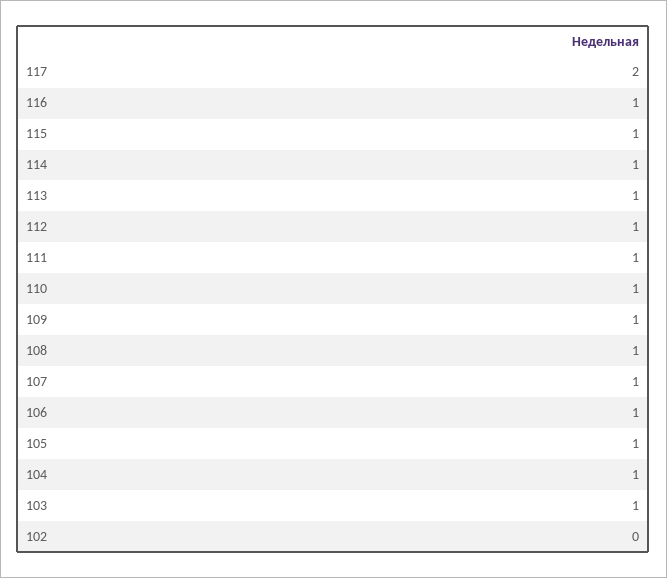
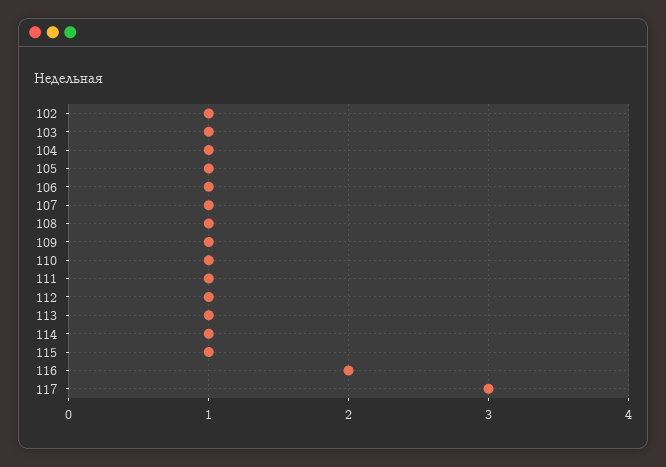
  {
-   "117": 2,
+   "117": 3,
-   "116": 1,
+   "116": 2,
    "115": 1,
    "114": 1,
    "113": 1,
    "112": 1,
    "111": 1,
    "110": 1,
    "109": 1,
    "108": 1,
    "107": 1,
    "106": 1,
    "105": 1,
    "104": 1,
    "103": 1,
-   "102": 0
+   "102": 1
  }

